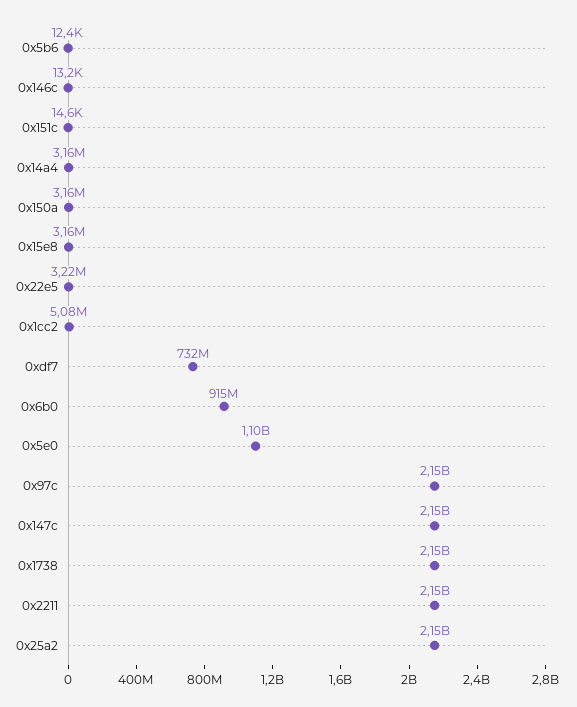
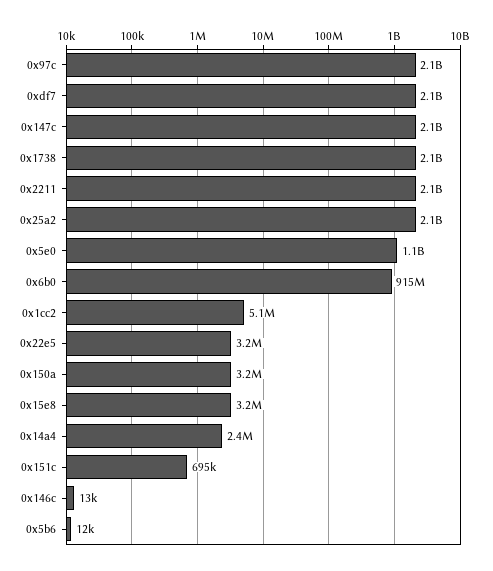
  {
    "0x5b6": 12400,
    "0x146c": 13200,
-   "0x151c": 14600,
+   "0x151c": 695000,
-   "0x14a4": 3160000,
+   "0x14a4": 2400000,
    "0x150a": 3160000,
    "0x15e8": 3160000,
    "0x22e5": 3220000,
    "0x1cc2": 5080000,
-   "0xdf7": 732000000,
+   "0xdf7": 2100000000,
    "0x6b0": 915000000,
    "0x5e0": 1100000000,
    "0x97c": 2150000000,
    "0x147c": 2150000000,
    "0x1738": 2150000000,
    "0x2211": 2150000000,
    "0x25a2": 2150000000
  }

